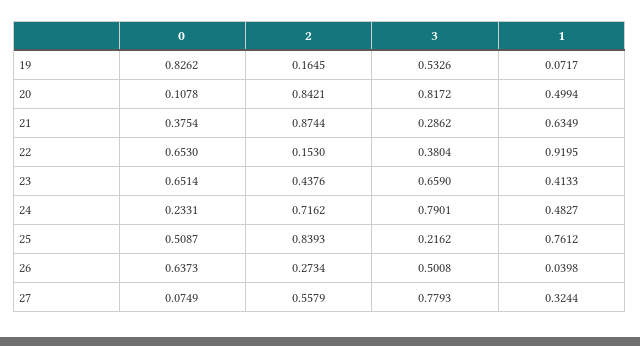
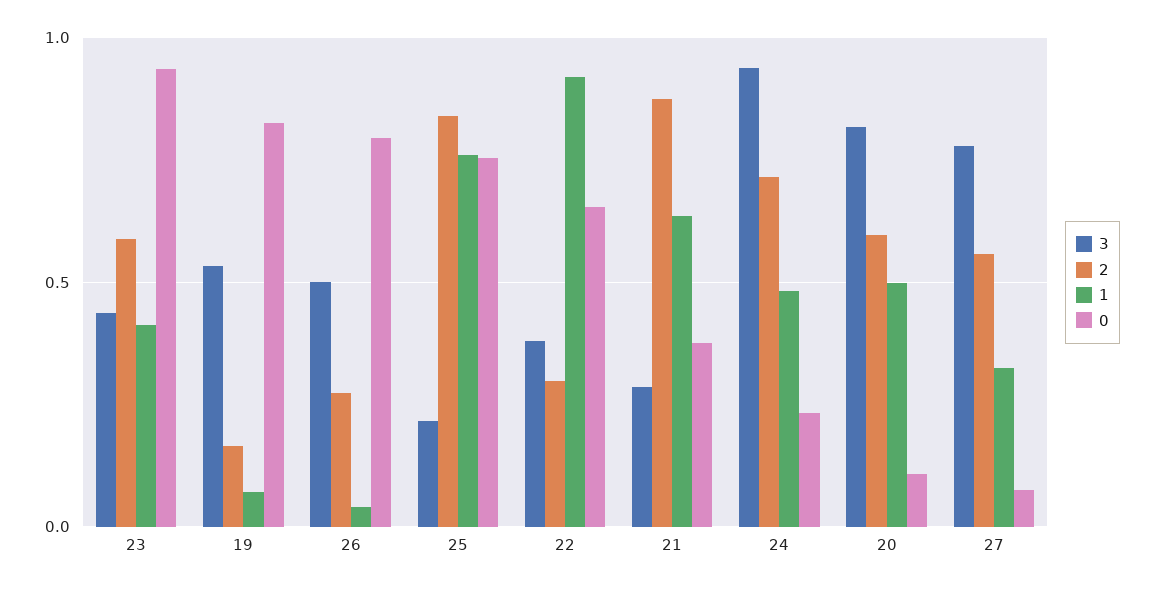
  {
    "0": {
      "19": 0.8262,
      "20": 0.1078,
      "21": 0.3754,
      "22": 0.653,
-     "23": 0.6514,
+     "23": 0.95,
      "24": 0.2331,
-     "25": 0.5087,
+     "25": 0.75,
-     "26": 0.6373,
+     "26": 0.8,
      "27": 0.0749
    },
    "2": {
      "19": 0.1645,
-     "20": 0.8421,
+     "20": 0.6,
      "21": 0.8744,
-     "22": 0.153,
+     "22": 0.3,
-     "23": 0.4376,
+     "23": 0.6,
      "24": 0.7162,
      "25": 0.8393,
      "26": 0.2734,
      "27": 0.5579
    },
    "3": {
      "19": 0.5326,
      "20": 0.8172,
      "21": 0.2862,
      "22": 0.3804,
-     "23": 0.659,
+     "23": 0.45,
-     "24": 0.7901,
+     "24": 0.95,
      "25": 0.2162,
      "26": 0.5008,
      "27": 0.7793
    },
    "1": {
      "19": 0.0717,
      "20": 0.4994,
      "21": 0.6349,
      "22": 0.9195,
      "23": 0.4133,
      "24": 0.4827,
      "25": 0.7612,
      "26": 0.0398,
      "27": 0.3244
    }
  }

